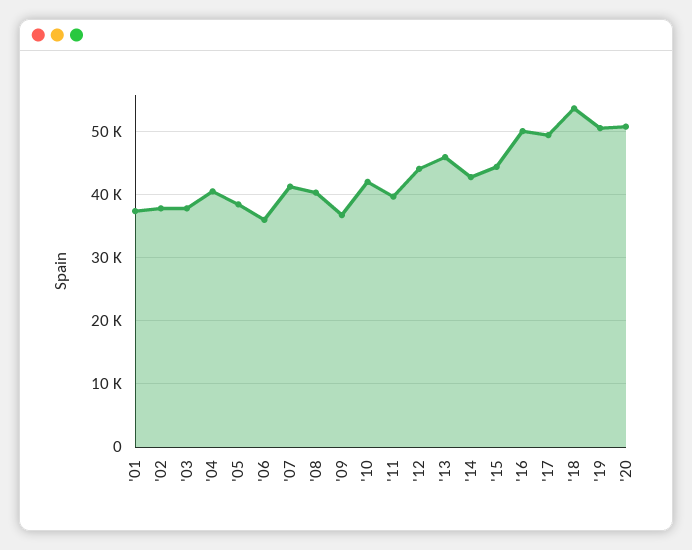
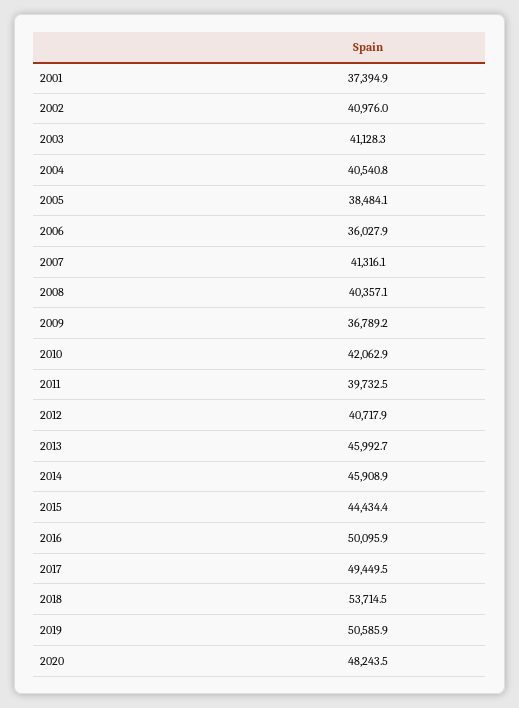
  {
    "'01": 37394.9,
-   "'02": 38000,
+   "'02": 40976,
-   "'03": 38000,
+   "'03": 41128.3,
    "'04": 40540.8,
    "'05": 38484.1,
    "'06": 36027.9,
    "'07": 41316.1,
    "'08": 40357.1,
    "'09": 36789.2,
    "'10": 42062.9,
    "'11": 39732.5,
-   "'12": 44000,
+   "'12": 40717.9,
    "'13": 45992.7,
-   "'14": 43000,
+   "'14": 45908.9,
    "'15": 44434.4,
    "'16": 50095.9,
    "'17": 49449.5,
    "'18": 53714.5,
    "'19": 50585.9,
-   "'20": 51000
+   "'20": 48243.5
  }

